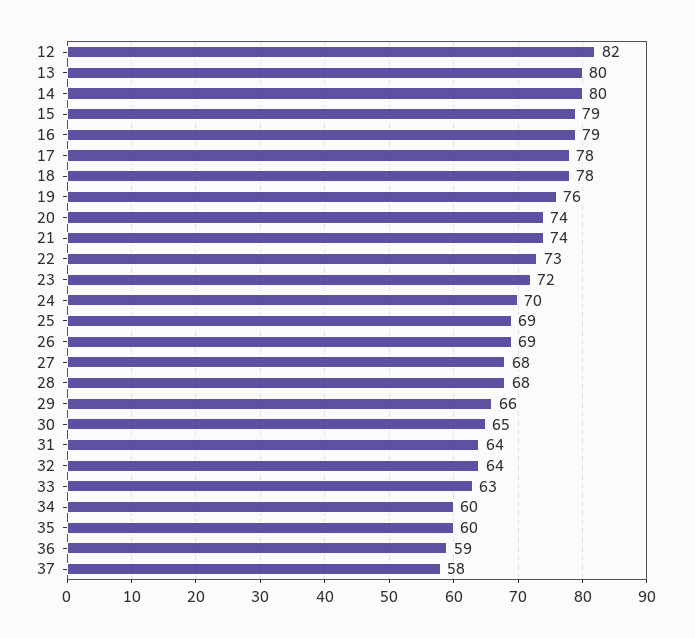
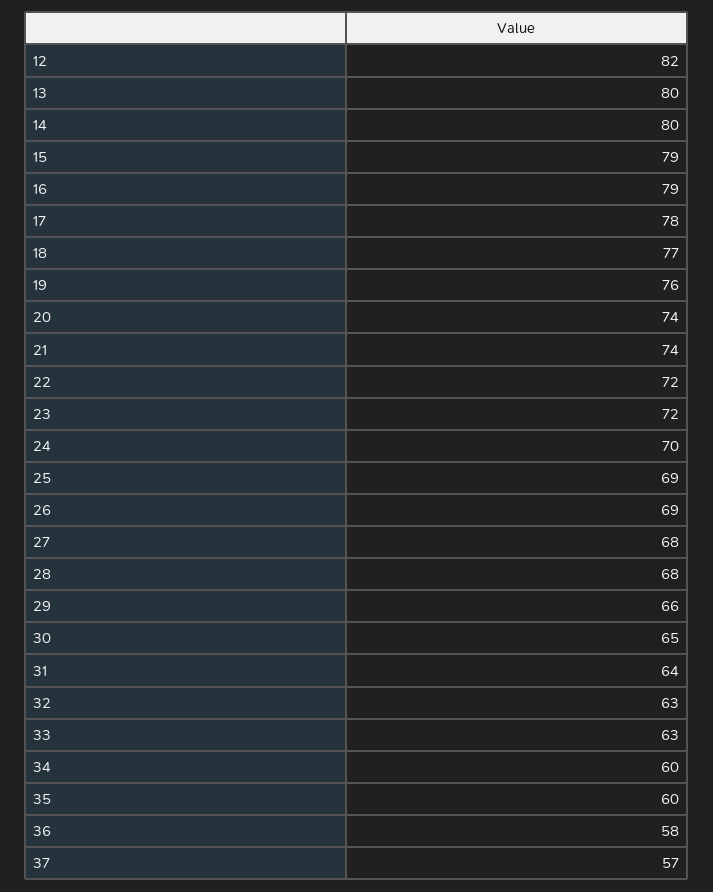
  {
    "12": 82,
    "13": 80,
    "14": 80,
    "15": 79,
    "16": 79,
    "17": 78,
-   "18": 78,
+   "18": 77,
    "19": 76,
    "20": 74,
    "21": 74,
-   "22": 73,
+   "22": 72,
    "23": 72,
    "24": 70,
    "25": 69,
    "26": 69,
    "27": 68,
    "28": 68,
    "29": 66,
    "30": 65,
    "31": 64,
-   "32": 64,
+   "32": 63,
    "33": 63,
    "34": 60,
    "35": 60,
-   "36": 59,
+   "36": 58,
-   "37": 58
+   "37": 57
  }

